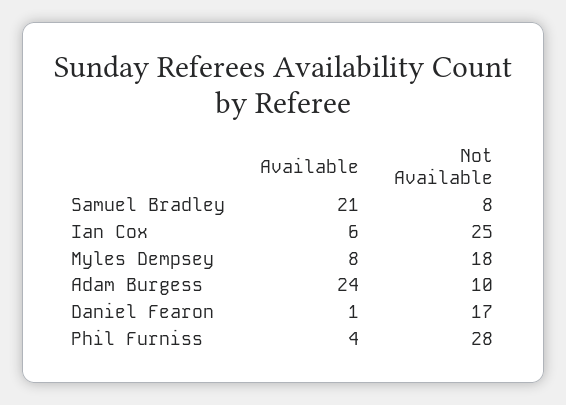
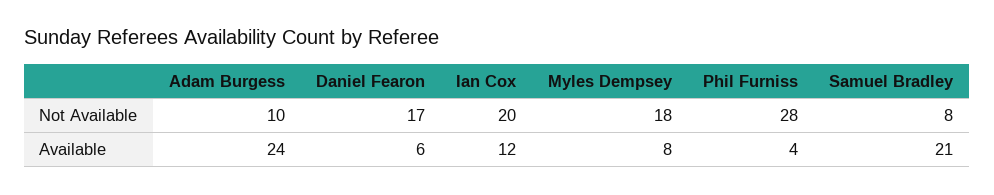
  {
    "Available": {
      "Samuel Bradley": 21,
-     "Ian Cox": 6,
+     "Ian Cox": 12,
      "Myles Dempsey": 8,
      "Adam Burgess": 24,
-     "Daniel Fearon": 1,
+     "Daniel Fearon": 6,
      "Phil Furniss": 4
    },
    "Not Available": {
      "Samuel Bradley": 8,
-     "Ian Cox": 25,
+     "Ian Cox": 20,
      "Myles Dempsey": 18,
      "Adam Burgess": 10,
      "Daniel Fearon": 17,
      "Phil Furniss": 28
    }
  }

